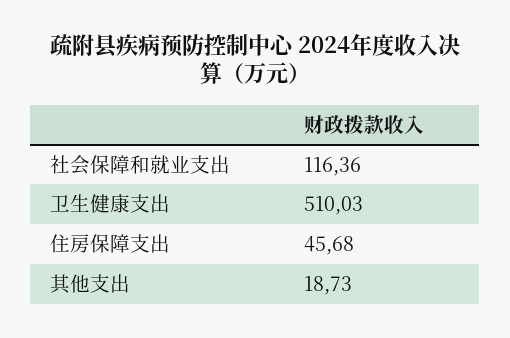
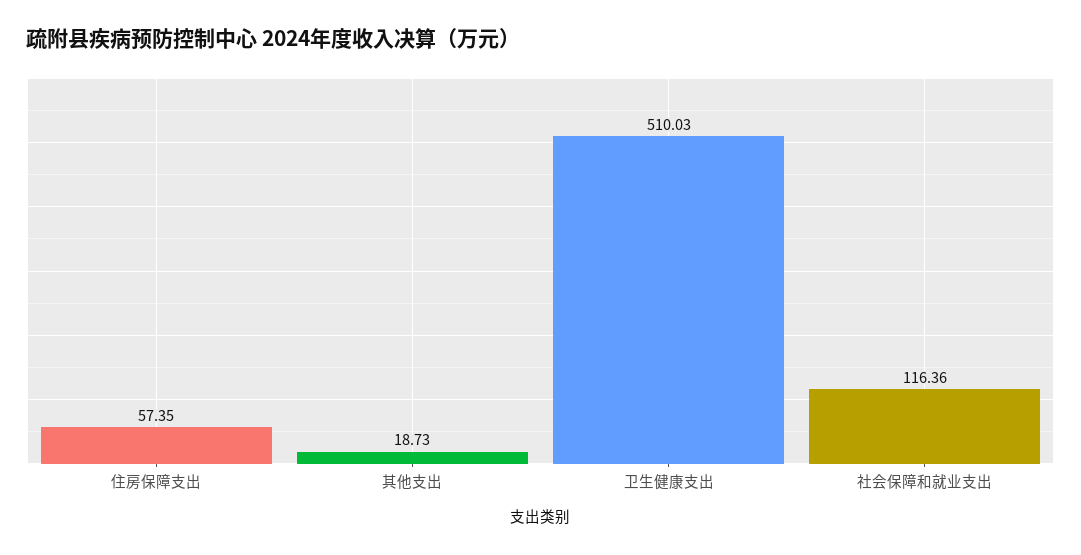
  {
    "社会保障和就业支出": 116.36,
    "卫生健康支出": 510.03,
-   "住房保障支出": 45.68,
+   "住房保障支出": 57.35,
    "其他支出": 18.73
  }

